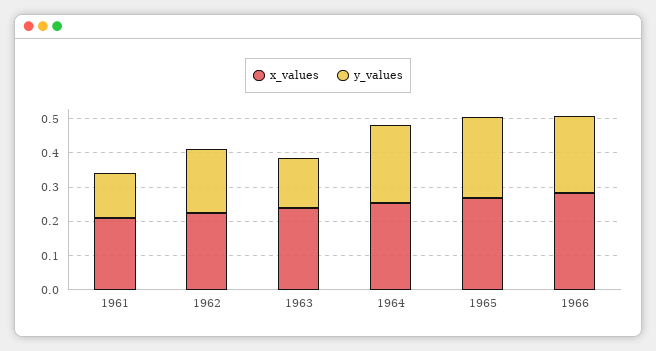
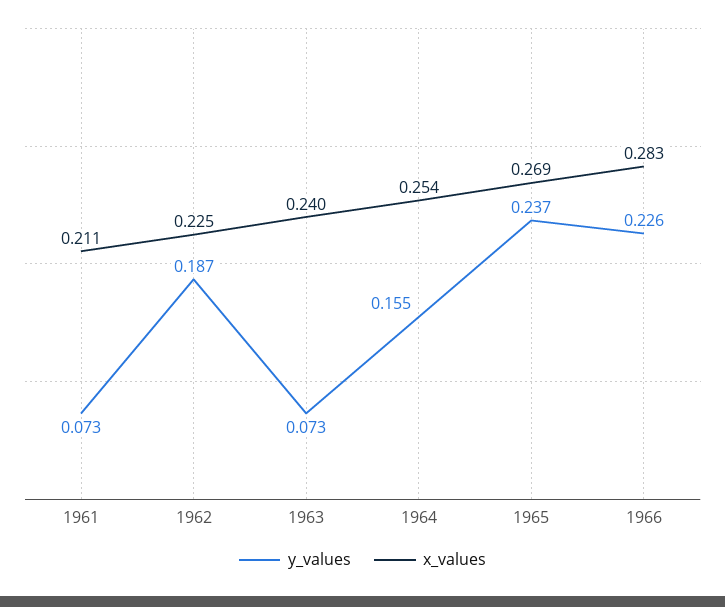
  {
    "x_values": {
      "1961": 0.211,
      "1962": 0.225,
      "1963": 0.24,
      "1964": 0.254,
      "1965": 0.269,
      "1966": 0.283
    },
    "y_values": {
-     "1961": 0.125,
+     "1961": 0.073,
      "1962": 0.187,
-     "1963": 0.15,
+     "1963": 0.073,
-     "1964": 0.225,
+     "1964": 0.155,
      "1965": 0.237,
      "1966": 0.226
    }
  }

